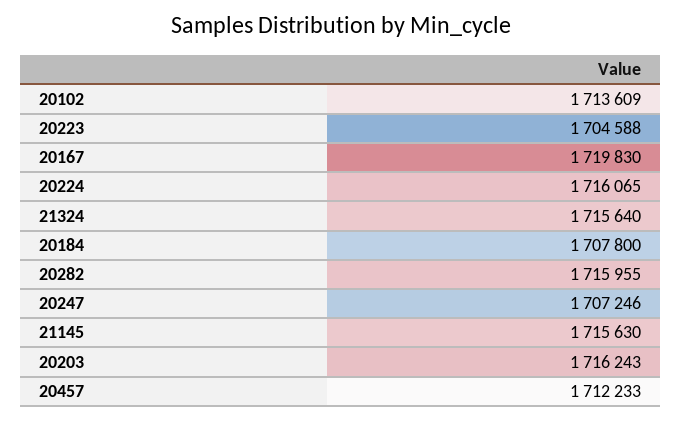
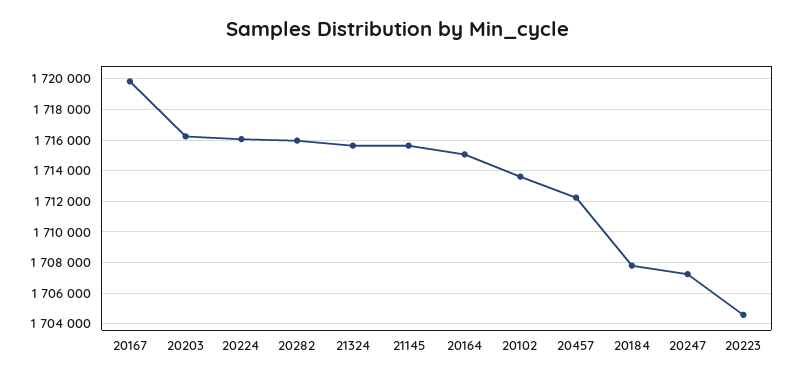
  {
    "20102": 1713609,
    "20223": 1704588,
    "20167": 1719830,
    "20224": 1716065,
    "21324": 1715640,
    "20184": 1707800,
    "20282": 1715955,
    "20247": 1707246,
    "21145": 1715630,
    "20203": 1716243,
-   "20457": 1712233
+   "20457": 1712233,
+   "20164": 1715000
  }

